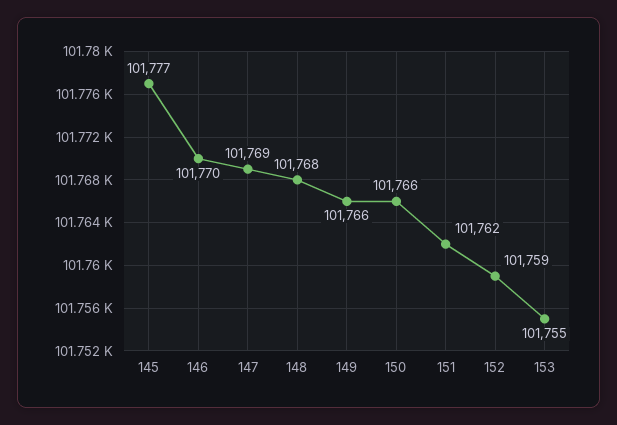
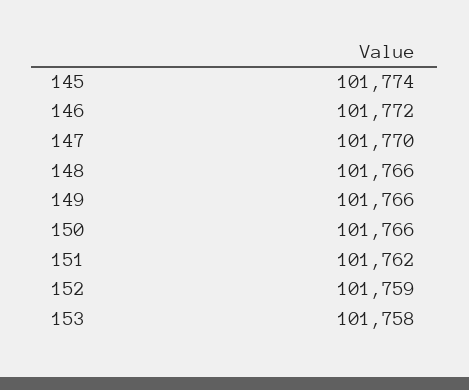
  {
-   "145": 101777,
+   "145": 101774,
-   "146": 101770,
+   "146": 101772,
-   "147": 101769,
+   "147": 101770,
-   "148": 101768,
+   "148": 101766,
    "149": 101766,
    "150": 101766,
    "151": 101762,
    "152": 101759,
-   "153": 101755
+   "153": 101758
  }

